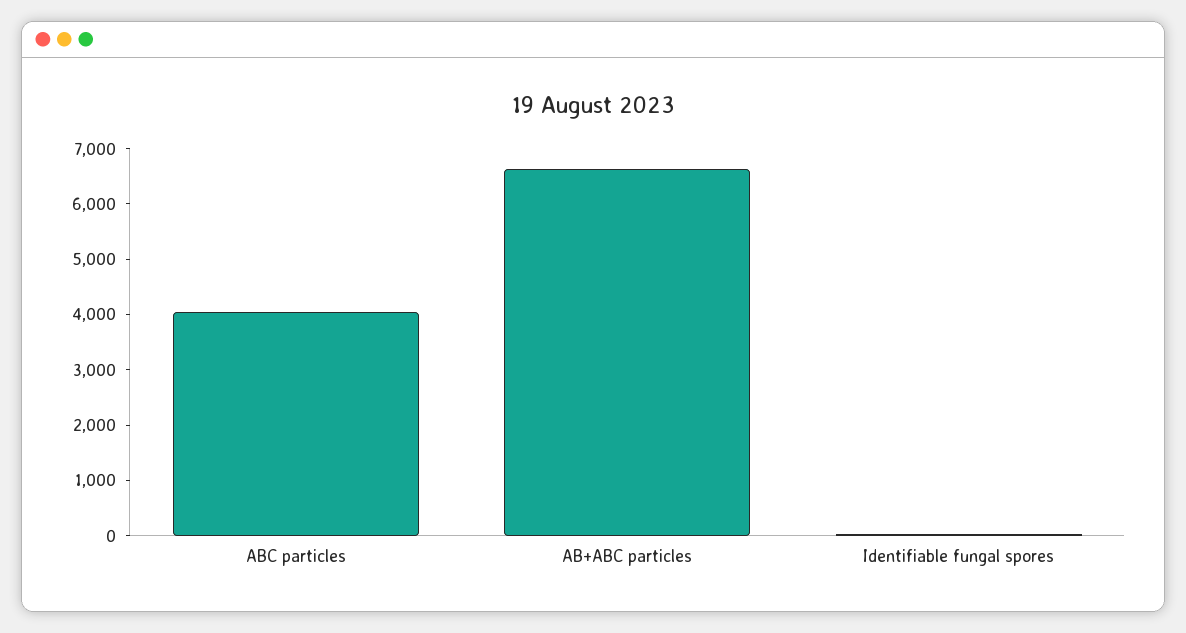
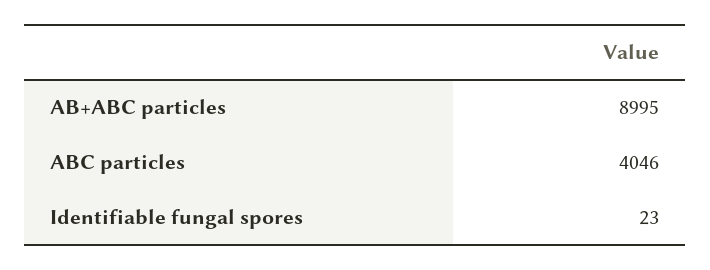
  {
    "ABC particles": 4046,
-   "AB+ABC particles": 6600,
+   "AB+ABC particles": 8995,
    "Identifiable fungal spores": 23
  }

